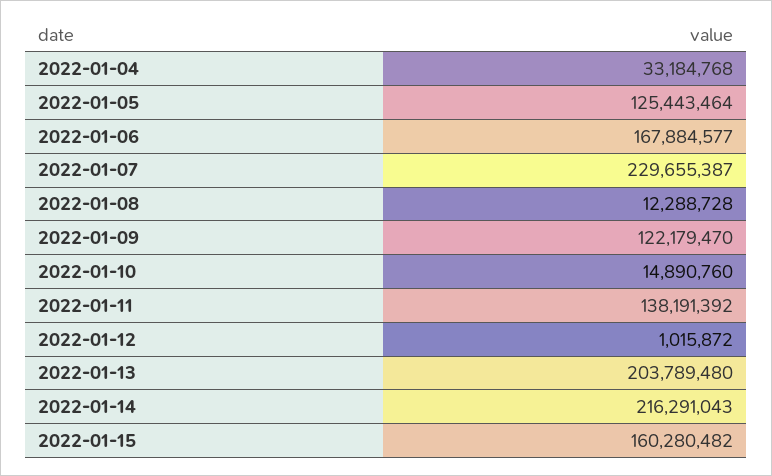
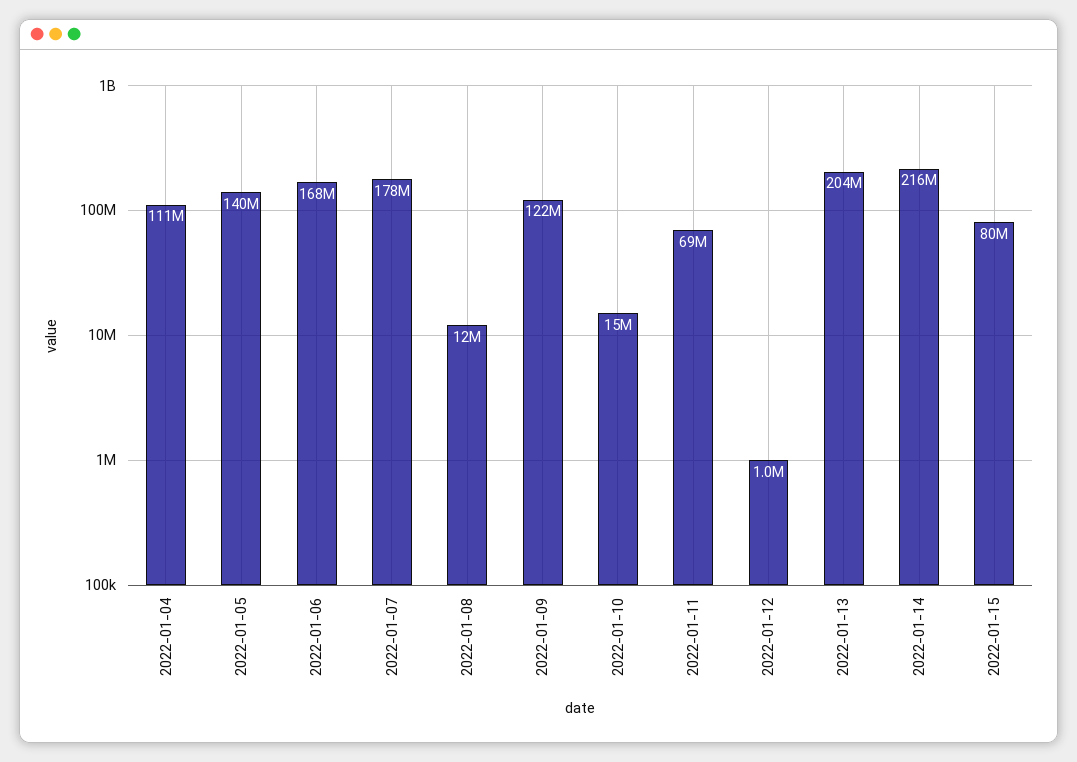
  {
-   "2022-01-04": 33184768,
+   "2022-01-04": 111000000,
-   "2022-01-05": 125443464,
+   "2022-01-05": 140000000,
    "2022-01-06": 167884577,
-   "2022-01-07": 229655387,
+   "2022-01-07": 178000000,
    "2022-01-08": 12288728,
    "2022-01-09": 122179470,
    "2022-01-10": 14890760,
-   "2022-01-11": 138191392,
+   "2022-01-11": 69000000,
    "2022-01-12": 1015872,
    "2022-01-13": 203789480,
    "2022-01-14": 216291043,
-   "2022-01-15": 160280482
+   "2022-01-15": 80000000
  }

